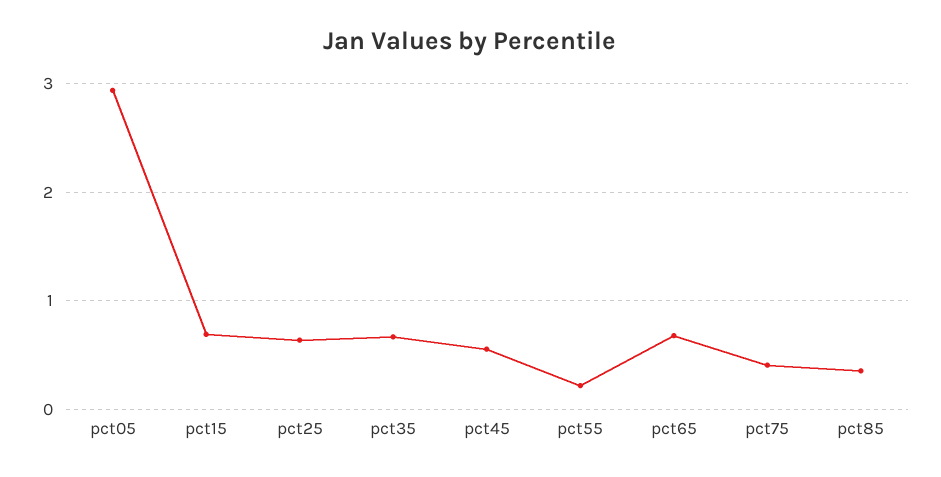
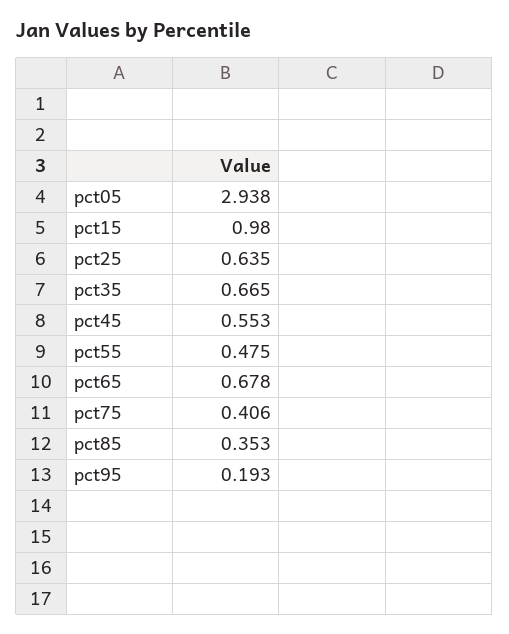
  {
    "pct05": 2.938,
-   "pct15": 0.7,
+   "pct15": 0.98,
    "pct25": 0.635,
    "pct35": 0.665,
    "pct45": 0.553,
-   "pct55": 0.2,
+   "pct55": 0.475,
    "pct65": 0.678,
    "pct75": 0.406,
-   "pct85": 0.353
+   "pct85": 0.353,
+   "pct95": 0.193
  }

